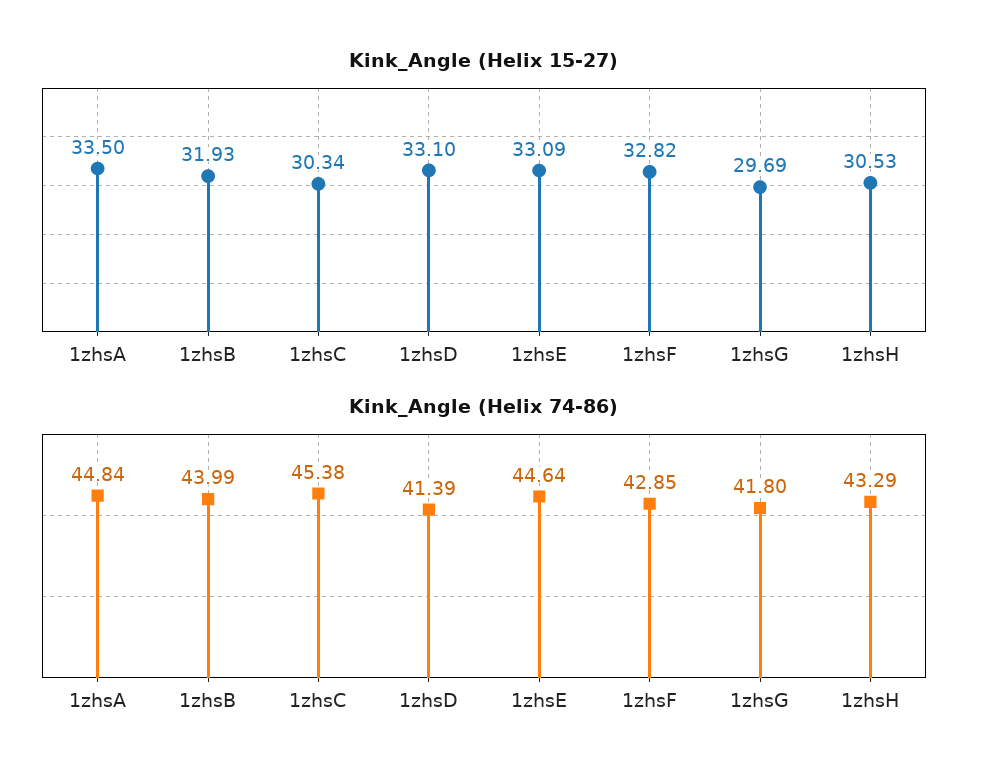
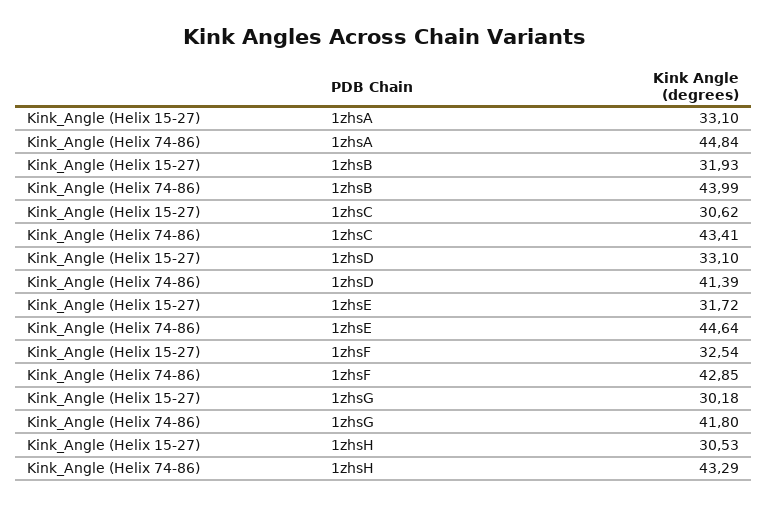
  {
    "Kink_Angle (Helix 15-27)": {
-     "1zhsA": 33.5,
+     "1zhsA": 33.1,
      "1zhsB": 31.93,
-     "1zhsC": 30.34,
+     "1zhsC": 30.62,
      "1zhsD": 33.1,
-     "1zhsE": 33.09,
+     "1zhsE": 31.72,
-     "1zhsF": 32.82,
+     "1zhsF": 32.54,
-     "1zhsG": 29.69,
+     "1zhsG": 30.18,
      "1zhsH": 30.53
    },
    "Kink_Angle (Helix 74-86)": {
      "1zhsA": 44.84,
      "1zhsB": 43.99,
-     "1zhsC": 45.38,
+     "1zhsC": 43.41,
      "1zhsD": 41.39,
      "1zhsE": 44.64,
      "1zhsF": 42.85,
      "1zhsG": 41.8,
      "1zhsH": 43.29
    }
  }

